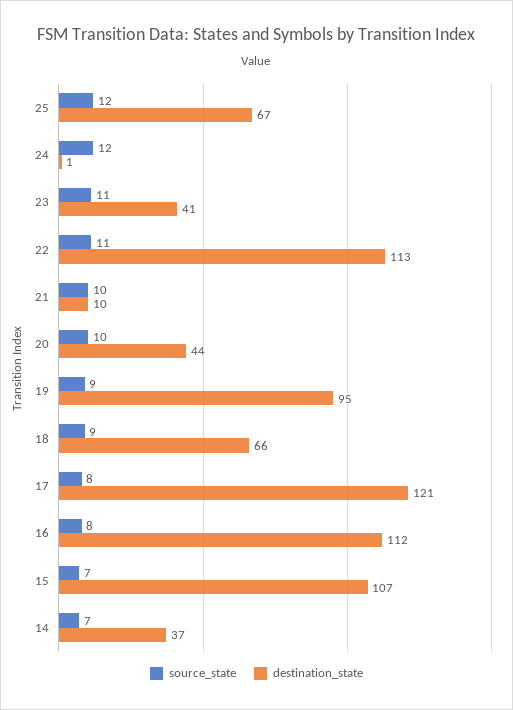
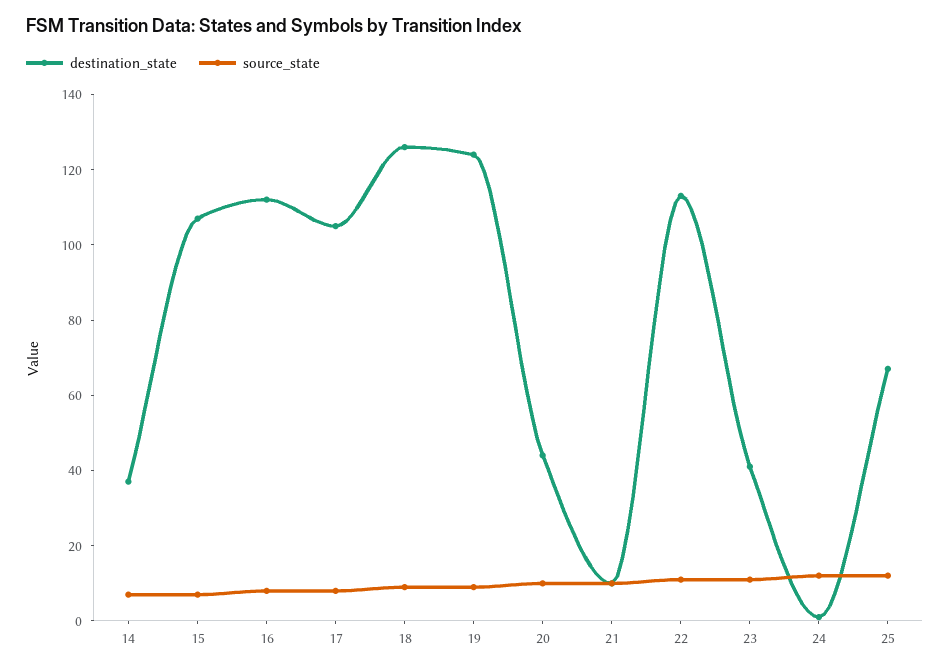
  {
    "source_state": {
      "25": 12,
      "24": 12,
      "23": 11,
      "22": 11,
      "21": 10,
      "20": 10,
      "19": 9,
      "18": 9,
      "17": 8,
      "16": 8,
      "15": 7,
      "14": 7
    },
    "destination_state": {
      "25": 67,
      "24": 1,
      "23": 41,
      "22": 113,
      "21": 10,
      "20": 44,
-     "19": 95,
+     "19": 125,
-     "18": 66,
+     "18": 125,
-     "17": 121,
+     "17": 105,
      "16": 112,
      "15": 107,
      "14": 37
    }
  }

